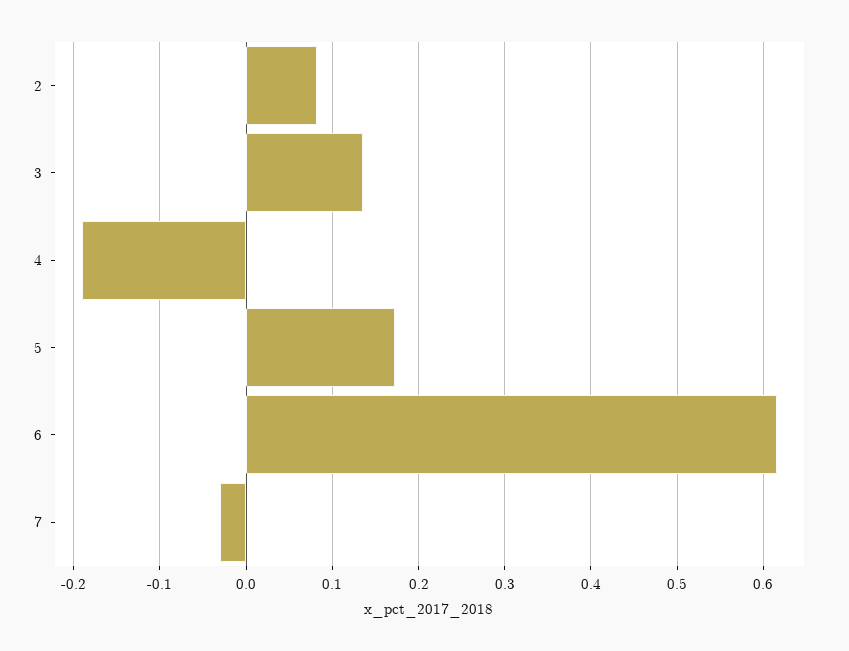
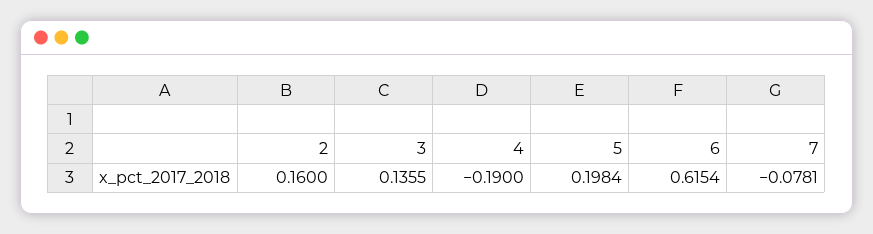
  {
-   "2": 0.08,
+   "2": 0.16,
    "3": 0.1355,
    "4": -0.19,
-   "5": 0.17,
+   "5": 0.1984,
    "6": 0.6154,
-   "7": -0.03
+   "7": -0.0781
  }

